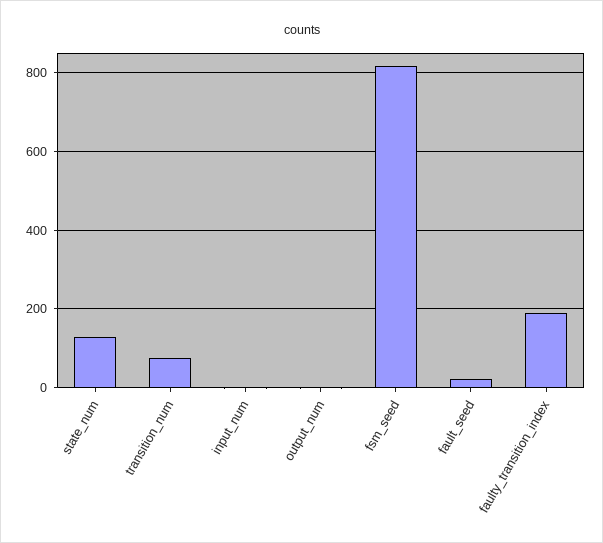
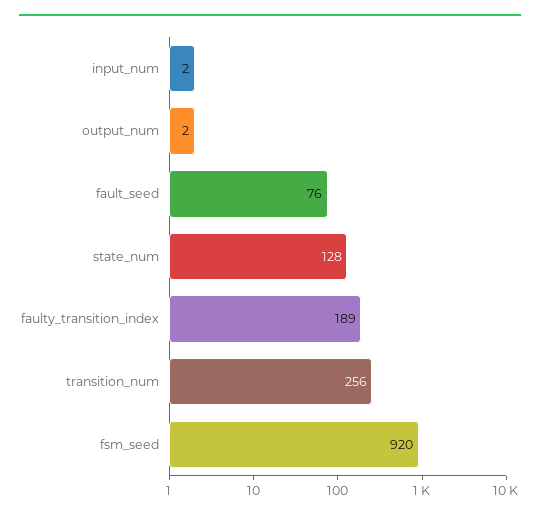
  {
    "state_num": 128,
-   "transition_num": 80,
+   "transition_num": 256,
    "input_num": 2,
    "output_num": 2,
-   "fsm_seed": 820,
+   "fsm_seed": 920,
-   "fault_seed": 20,
+   "fault_seed": 76,
    "faulty_transition_index": 189
  }

